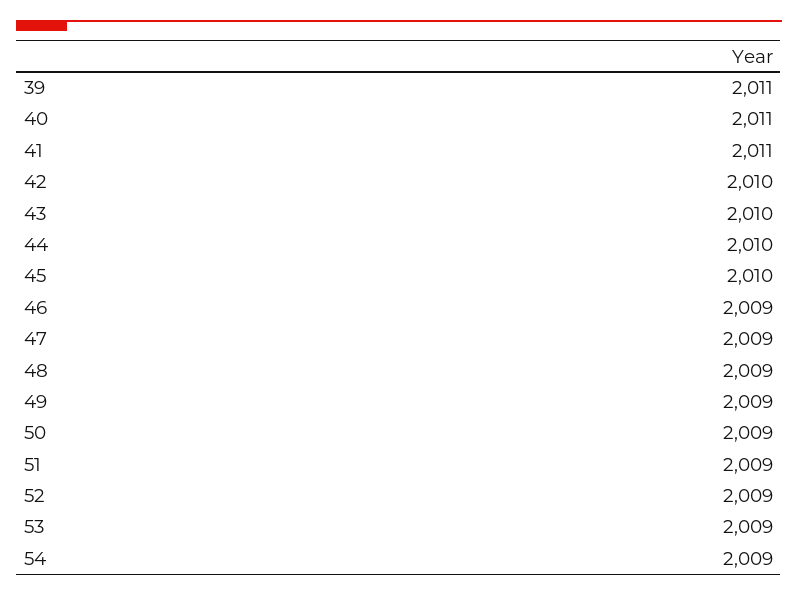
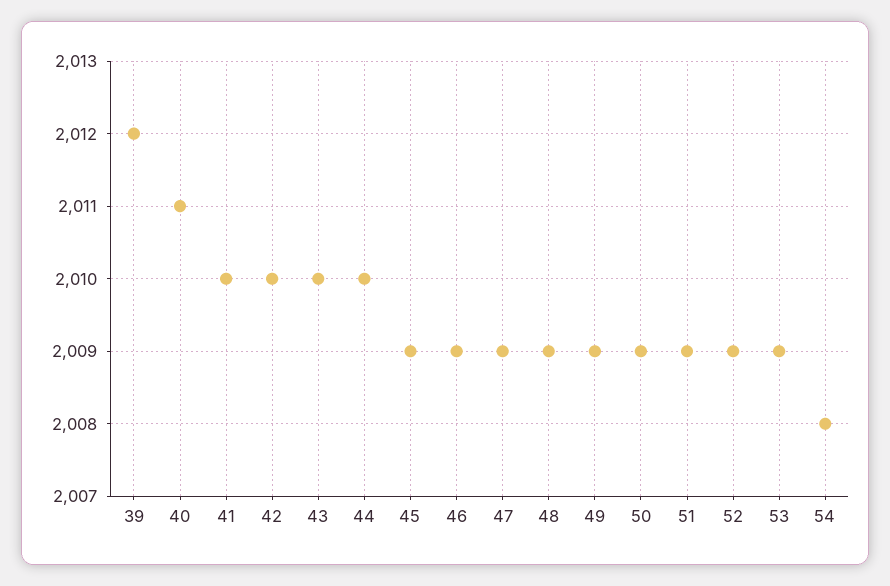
  {
-   "39": 2011,
+   "39": 2012,
    "40": 2011,
-   "41": 2011,
+   "41": 2010,
    "42": 2010,
    "43": 2010,
    "44": 2010,
-   "45": 2010,
+   "45": 2009,
    "46": 2009,
    "47": 2009,
    "48": 2009,
    "49": 2009,
    "50": 2009,
    "51": 2009,
    "52": 2009,
    "53": 2009,
-   "54": 2009
+   "54": 2008
  }

